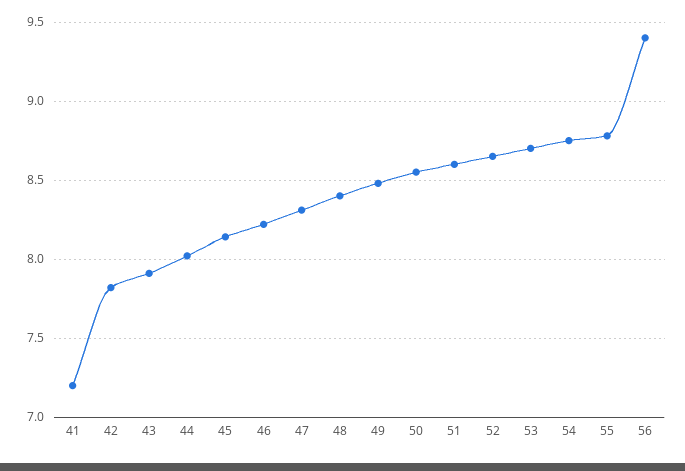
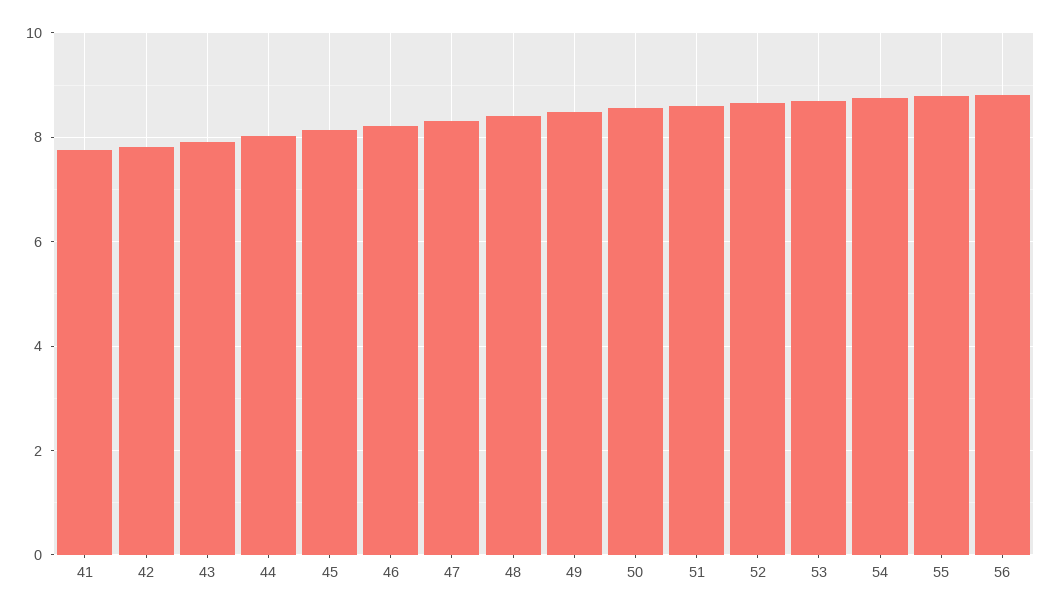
  {
-   "41": 7.2,
+   "41": 7.8,
    "42": 7.8,
    "43": 7.9,
    "44": 8,
    "45": 8.15,
    "46": 8.2,
    "47": 8.3,
    "48": 8.4,
    "49": 8.5,
    "50": 8.55,
    "51": 8.6,
    "52": 8.65,
    "53": 8.7,
    "54": 8.75,
    "55": 8.8,
-   "56": 9.4
+   "56": 8.8
  }

